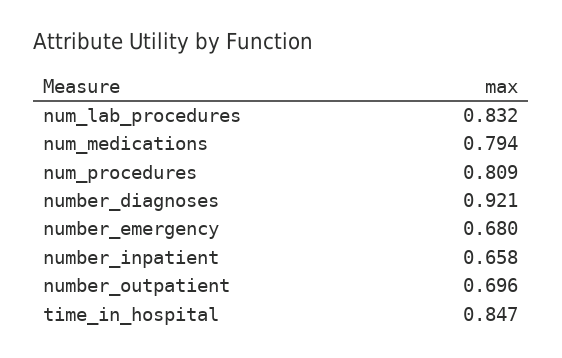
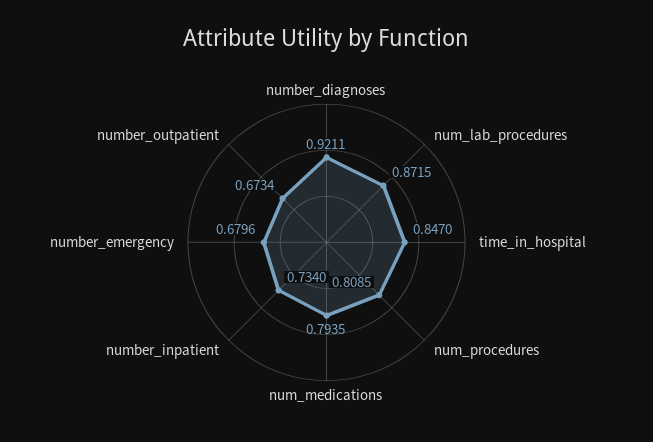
  {
-   "num_lab_procedures": 0.832,
+   "num_lab_procedures": 0.8715,
    "num_medications": 0.7935,
    "num_procedures": 0.8085,
    "number_diagnoses": 0.9211,
    "number_emergency": 0.6796,
-   "number_inpatient": 0.658,
+   "number_inpatient": 0.734,
-   "number_outpatient": 0.696,
+   "number_outpatient": 0.6734,
    "time_in_hospital": 0.847
  }

